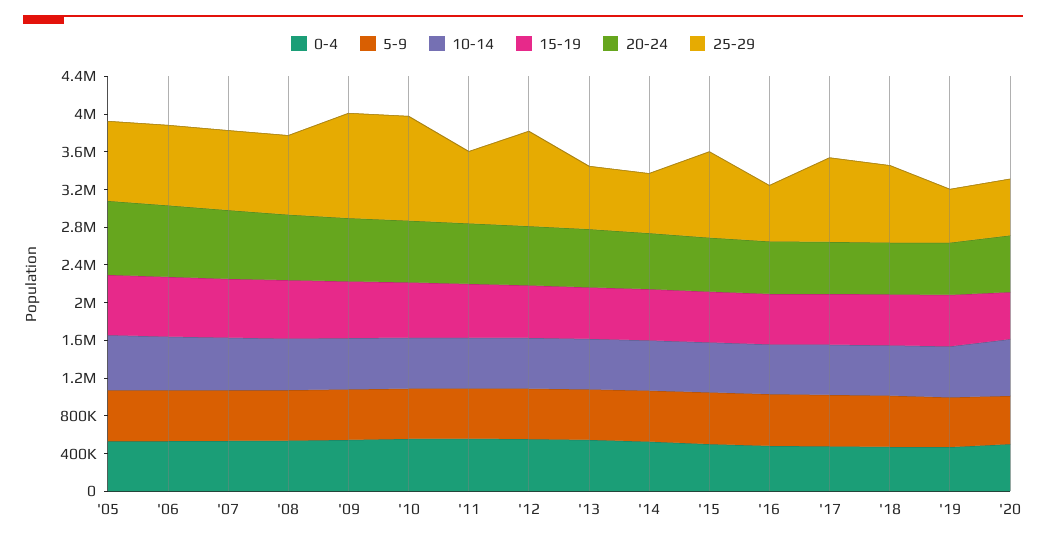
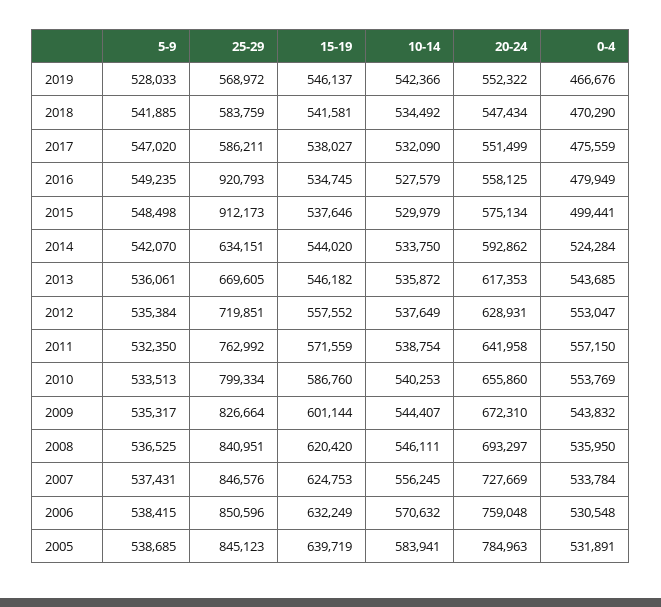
  {
    "0-4": {
      "'05": 531891,
      "'06": 530548,
      "'07": 533784,
      "'08": 535950,
      "'09": 543832,
      "'10": 553769,
      "'11": 557150,
      "'12": 553047,
      "'13": 543685,
      "'14": 524284,
      "'15": 499441,
      "'16": 479949,
      "'17": 475559,
      "'18": 470290,
-     "'19": 466676,
+     "'19": 466676
-     "'20": 500000
    },
    "5-9": {
      "'05": 538685,
      "'06": 538415,
      "'07": 537431,
      "'08": 536525,
      "'09": 535317,
      "'10": 533513,
      "'11": 532350,
      "'12": 535384,
      "'13": 536061,
      "'14": 542070,
      "'15": 548498,
      "'16": 549235,
      "'17": 547020,
      "'18": 541885,
-     "'19": 528033,
+     "'19": 528033
-     "'20": 500000
    },
    "10-14": {
      "'05": 583941,
      "'06": 570632,
      "'07": 556245,
      "'08": 546111,
      "'09": 544407,
      "'10": 540253,
      "'11": 538754,
      "'12": 537649,
      "'13": 535872,
      "'14": 533750,
      "'15": 529979,
      "'16": 527579,
      "'17": 532090,
      "'18": 534492,
-     "'19": 542366,
+     "'19": 542366
-     "'20": 600000
    },
    "15-19": {
      "'05": 639719,
      "'06": 632249,
      "'07": 624753,
      "'08": 620420,
      "'09": 601144,
      "'10": 586760,
      "'11": 571559,
      "'12": 557552,
      "'13": 546182,
      "'14": 544020,
      "'15": 537646,
      "'16": 534745,
      "'17": 538027,
      "'18": 541581,
-     "'19": 546137,
+     "'19": 546137
-     "'20": 500000
    },
    "20-24": {
      "'05": 784963,
      "'06": 759048,
      "'07": 727669,
      "'08": 693297,
      "'09": 672310,
      "'10": 655860,
      "'11": 641958,
      "'12": 628931,
      "'13": 617353,
      "'14": 592862,
      "'15": 575134,
      "'16": 558125,
      "'17": 551499,
      "'18": 547434,
-     "'19": 552322,
+     "'19": 552322
-     "'20": 600000
    },
    "25-29": {
      "'05": 845123,
      "'06": 850596,
      "'07": 846576,
      "'08": 840951,
-     "'09": 1100000,
+     "'09": 826664,
-     "'10": 1100000,
+     "'10": 799334,
      "'11": 762992,
-     "'12": 1000000,
+     "'12": 719851,
      "'13": 669605,
      "'14": 634151,
      "'15": 912173,
-     "'16": 600000,
+     "'16": 920793,
-     "'17": 900000,
+     "'17": 586211,
-     "'18": 800000,
+     "'18": 583759,
-     "'19": 568972,
+     "'19": 568972
-     "'20": 600000
    }
  }

